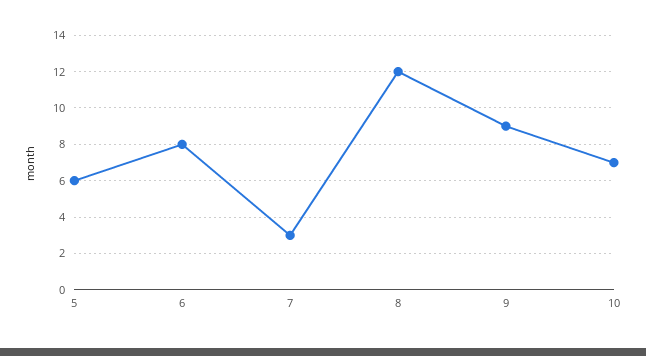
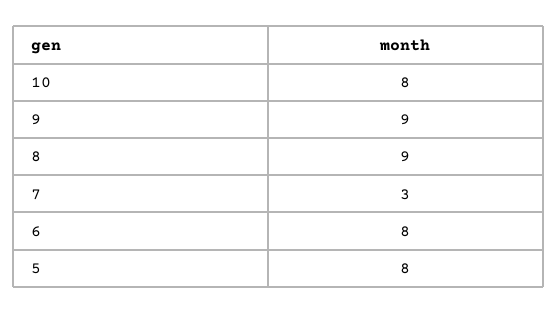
  {
-   "5": 6,
+   "5": 8,
    "6": 8,
    "7": 3,
-   "8": 12,
+   "8": 9,
    "9": 9,
-   "10": 7
+   "10": 8
  }

